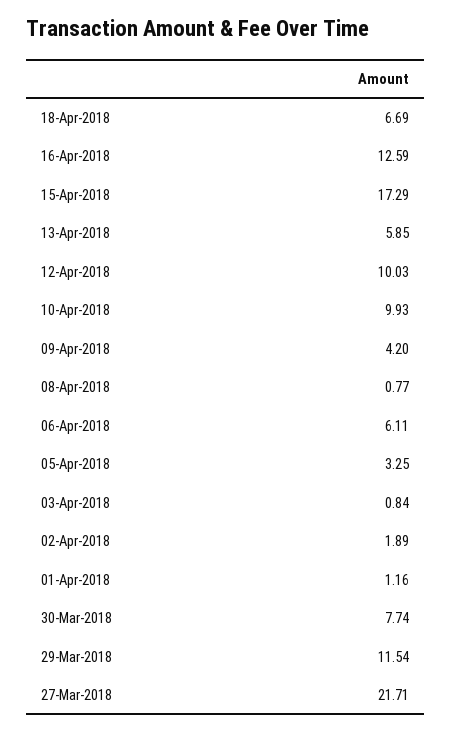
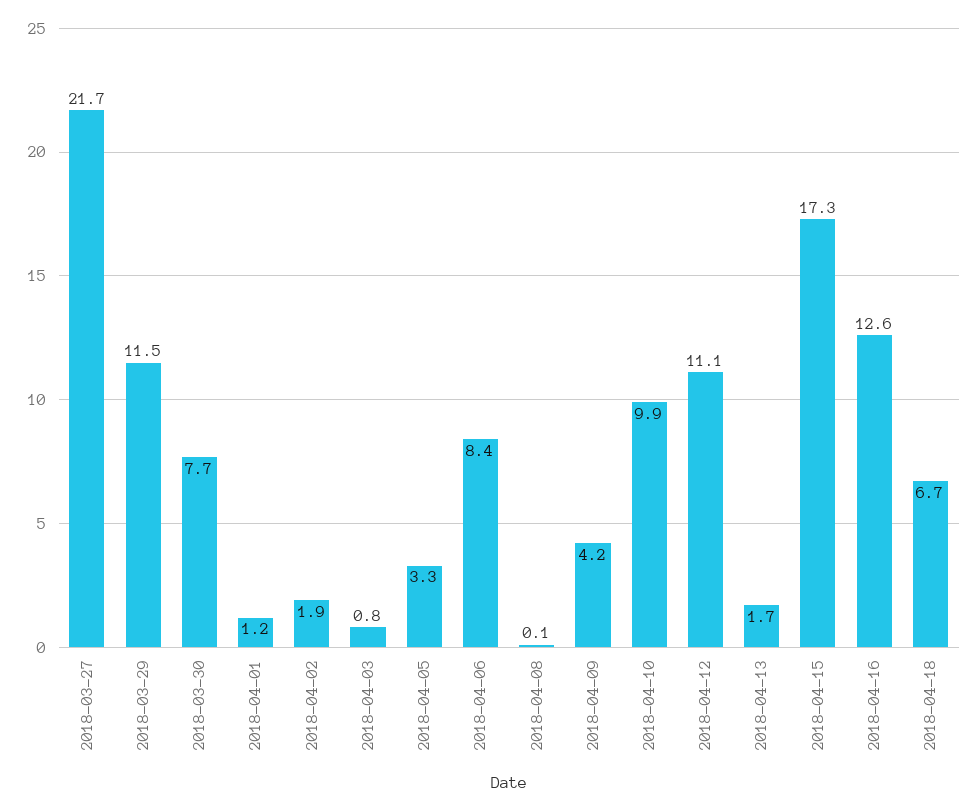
  {
    "18-Apr-2018": 6.69,
    "16-Apr-2018": 12.59,
    "15-Apr-2018": 17.29,
-   "13-Apr-2018": 5.85,
+   "13-Apr-2018": 1.7,
-   "12-Apr-2018": 10.03,
+   "12-Apr-2018": 11.1,
    "10-Apr-2018": 9.93,
    "09-Apr-2018": 4.2,
-   "08-Apr-2018": 0.77,
+   "08-Apr-2018": 0.1,
-   "06-Apr-2018": 6.11,
+   "06-Apr-2018": 8.4,
    "05-Apr-2018": 3.25,
    "03-Apr-2018": 0.84,
    "02-Apr-2018": 1.89,
    "01-Apr-2018": 1.16,
    "30-Mar-2018": 7.74,
    "29-Mar-2018": 11.54,
    "27-Mar-2018": 21.71
  }

